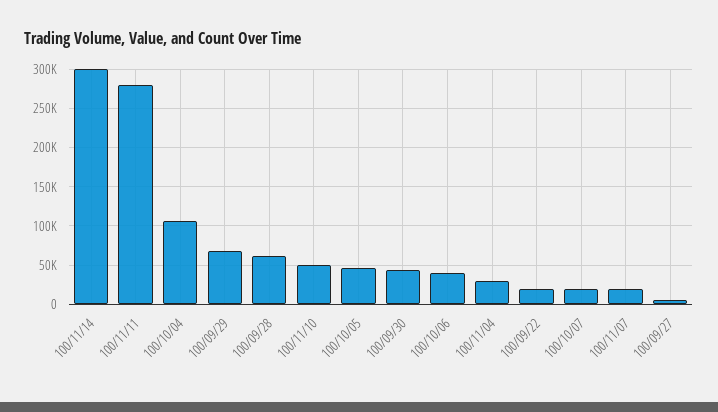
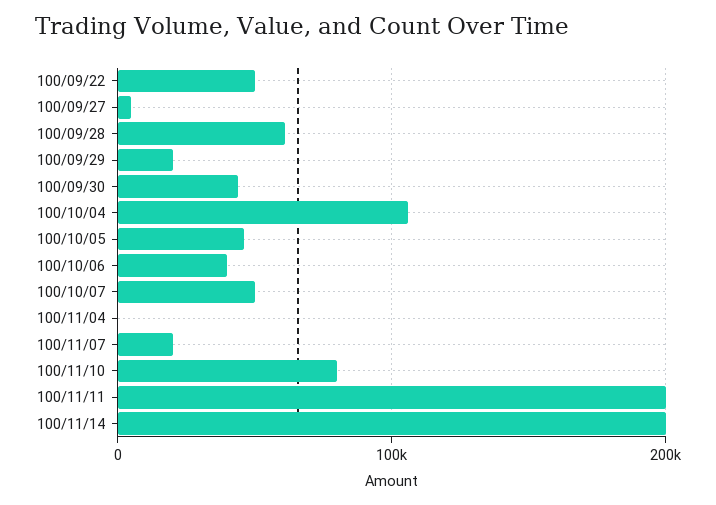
  {
-   "100/11/14": 300000,
+   "100/11/14": 200000,
-   "100/11/11": 280000,
+   "100/11/11": 200000,
    "100/10/04": 110000,
-   "100/09/29": 70000,
+   "100/09/29": 20000,
    "100/09/28": 60000,
-   "100/11/10": 50000,
+   "100/11/10": 80000,
    "100/10/05": 50000,
    "100/09/30": 40000,
    "100/10/06": 40000,
-   "100/11/04": 30000,
+   "100/11/04": 0,
-   "100/09/22": 20000,
+   "100/09/22": 50000,
-   "100/10/07": 20000,
+   "100/10/07": 50000,
    "100/11/07": 20000,
    "100/09/27": 10000
  }

